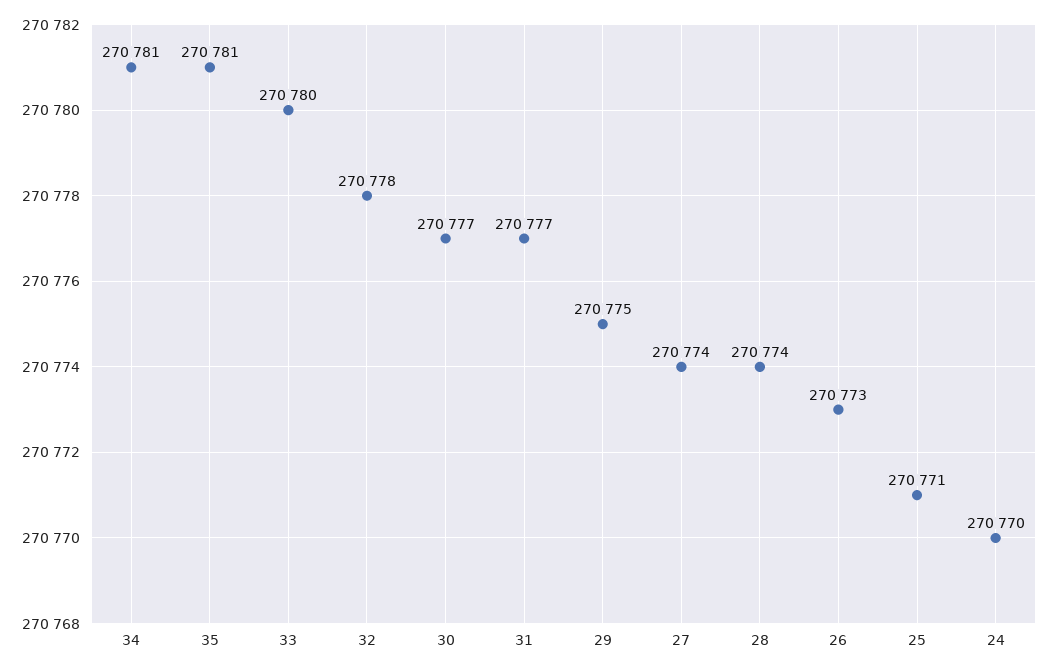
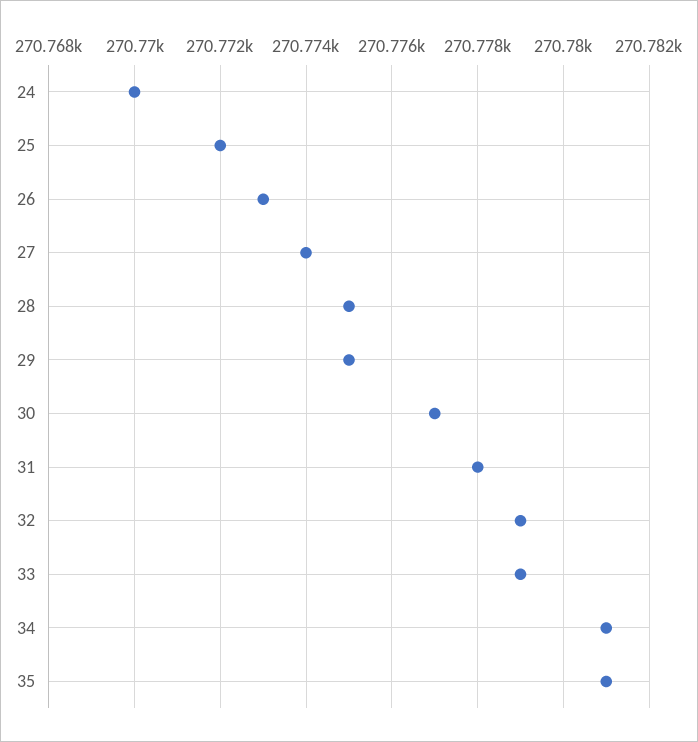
  {
    "34": 270781,
    "35": 270781,
-   "33": 270780,
+   "33": 270779,
-   "32": 270778,
+   "32": 270779,
    "30": 270777,
-   "31": 270777,
+   "31": 270778,
    "29": 270775,
    "27": 270774,
-   "28": 270774,
+   "28": 270775,
    "26": 270773,
-   "25": 270771,
+   "25": 270772,
    "24": 270770
  }

